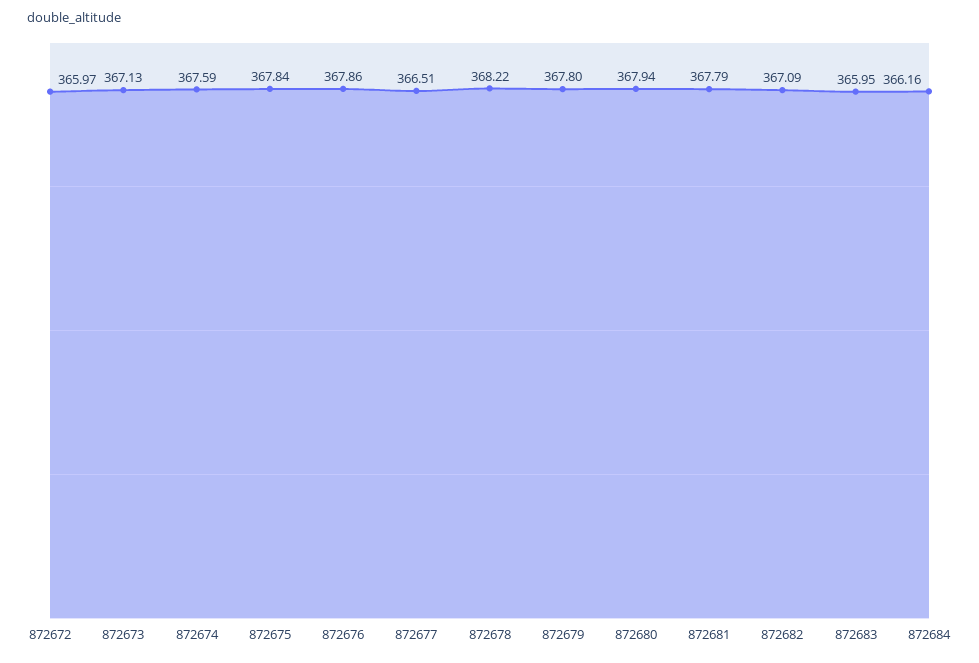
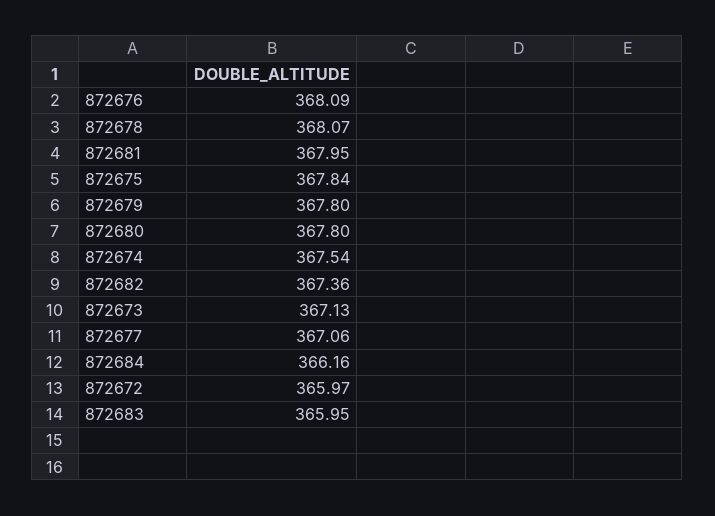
  {
    "872672": 365.97,
    "872673": 367.13,
-   "872674": 367.59,
+   "872674": 367.54,
    "872675": 367.84,
-   "872676": 367.86,
+   "872676": 368.09,
-   "872677": 366.51,
+   "872677": 367.06,
-   "872678": 368.22,
+   "872678": 368.07,
    "872679": 367.8,
-   "872680": 367.94,
+   "872680": 367.8,
-   "872681": 367.79,
+   "872681": 367.95,
-   "872682": 367.09,
+   "872682": 367.36,
    "872683": 365.95,
    "872684": 366.16
  }

